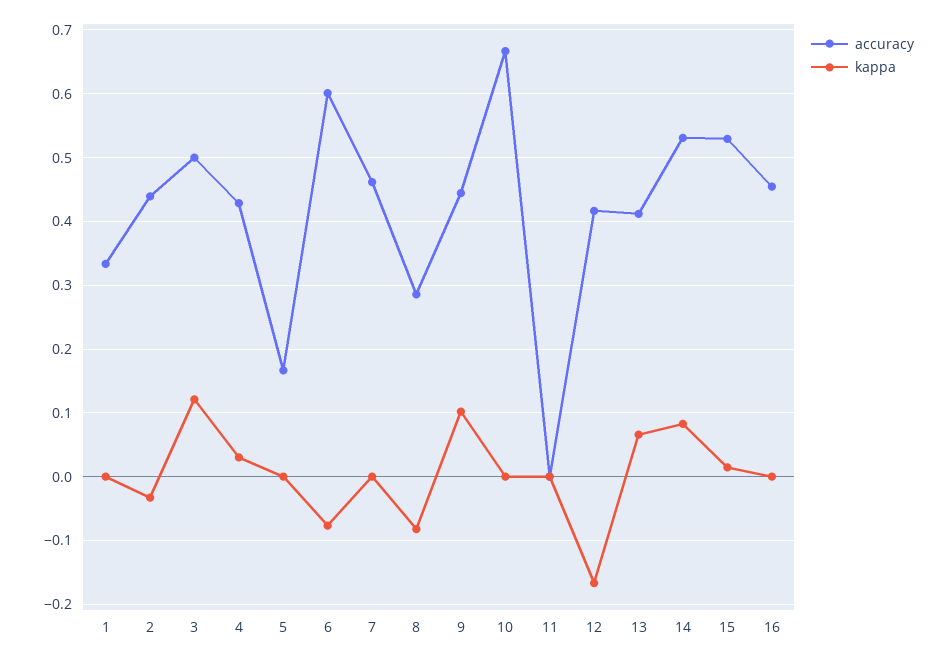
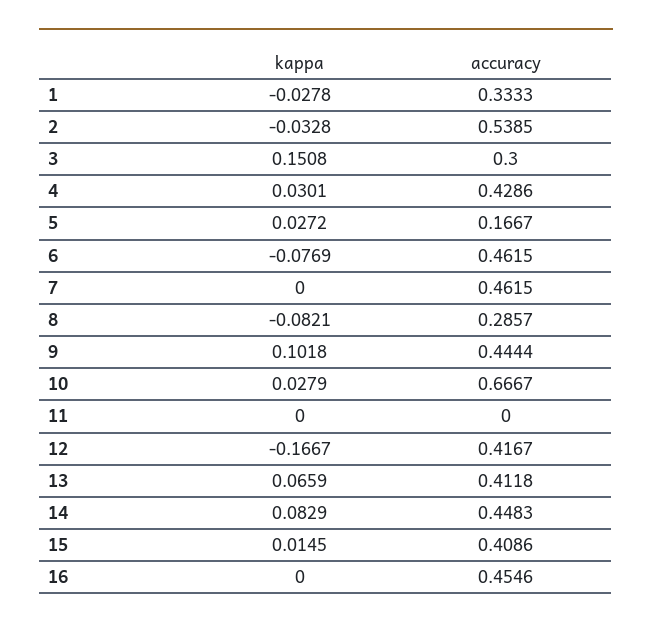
  {
    "accuracy": {
      "1": 0.3333,
-     "2": 0.44,
+     "2": 0.5385,
-     "3": 0.5,
+     "3": 0.3,
      "4": 0.4286,
      "5": 0.1667,
-     "6": 0.6,
+     "6": 0.4615,
      "7": 0.4615,
      "8": 0.2857,
      "9": 0.4444,
      "10": 0.6667,
      "11": 0,
      "12": 0.4167,
      "13": 0.4118,
-     "14": 0.53,
+     "14": 0.4483,
-     "15": 0.53,
+     "15": 0.4086,
      "16": 0.4546
    },
    "kappa": {
-     "1": 0,
+     "1": -0.0278,
      "2": -0.0328,
-     "3": 0.12,
+     "3": 0.1508,
      "4": 0.0301,
-     "5": 0,
+     "5": 0.0272,
      "6": -0.0769,
      "7": 0,
      "8": -0.0821,
      "9": 0.1018,
-     "10": 0,
+     "10": 0.0279,
      "11": 0,
      "12": -0.1667,
      "13": 0.0659,
      "14": 0.0829,
      "15": 0.0145,
      "16": 0
    }
  }

